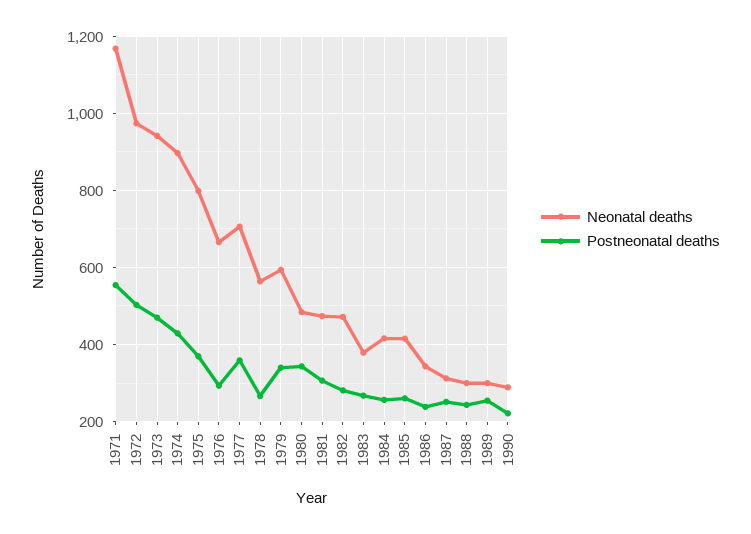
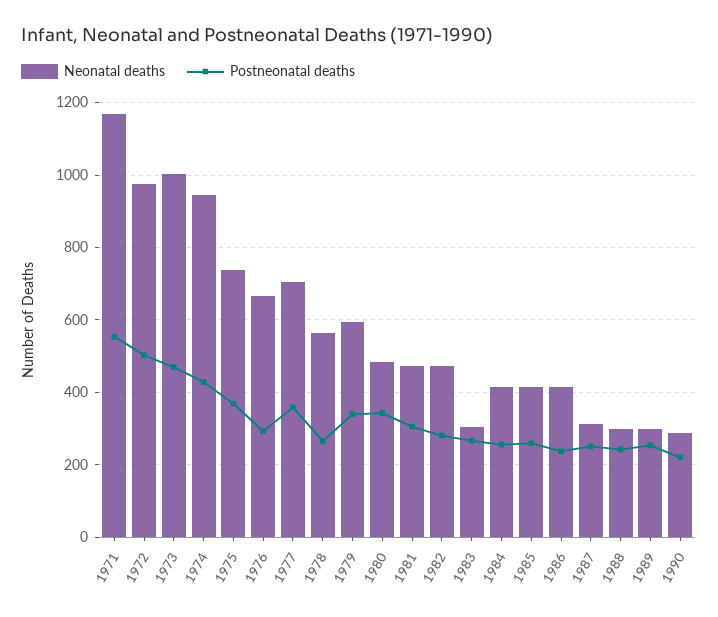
  {
    "Neonatal deaths": {
      "1971": 1160,
      "1972": 980,
-     "1973": 940,
+     "1973": 1000,
-     "1974": 900,
+     "1974": 940,
-     "1975": 800,
+     "1975": 740,
      "1976": 660,
      "1977": 700,
      "1978": 560,
      "1979": 600,
      "1980": 480,
      "1981": 480,
      "1982": 480,
-     "1983": 380,
+     "1983": 300,
      "1984": 420,
      "1985": 420,
-     "1986": 340,
+     "1986": 420,
      "1987": 320,
      "1988": 300,
      "1989": 300,
      "1990": 280
    },
    "Postneonatal deaths": {
      "1971": 560,
      "1972": 500,
      "1973": 480,
      "1974": 420,
      "1975": 360,
      "1976": 300,
      "1977": 360,
      "1978": 260,
      "1979": 340,
      "1980": 340,
      "1981": 300,
      "1982": 280,
      "1983": 260,
      "1984": 260,
      "1985": 260,
      "1986": 240,
      "1987": 260,
      "1988": 240,
      "1989": 260,
      "1990": 220
    }
  }

